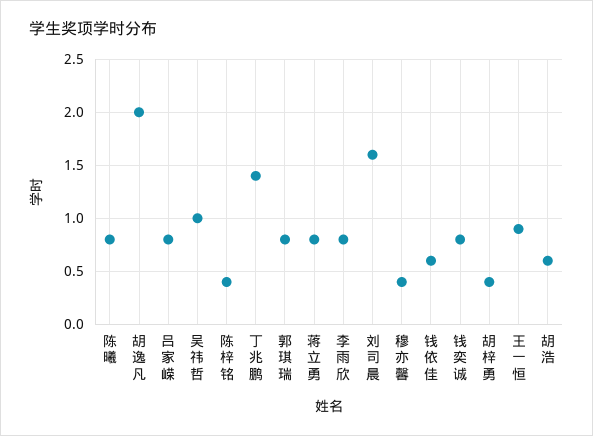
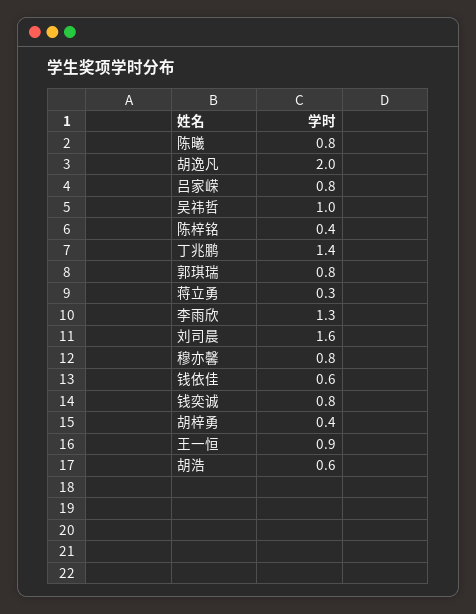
  {
    "陈曦": 0.8,
    "胡逸凡": 2,
    "吕家嵘": 0.8,
    "吴祎哲": 1,
    "陈梓铭": 0.4,
    "丁兆鹏": 1.4,
    "郭琪瑞": 0.8,
-   "蒋立勇": 0.8,
+   "蒋立勇": 0.3,
-   "李雨欣": 0.8,
+   "李雨欣": 1.3,
    "刘司晨": 1.6,
-   "穆亦馨": 0.4,
+   "穆亦馨": 0.8,
    "钱依佳": 0.6,
    "钱奕诚": 0.8,
    "胡梓勇": 0.4,
    "王一恒": 0.9,
    "胡浩": 0.6
  }

